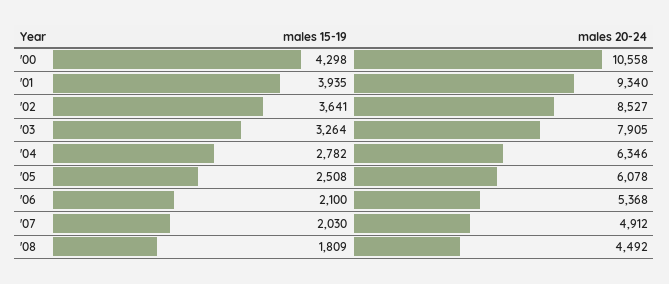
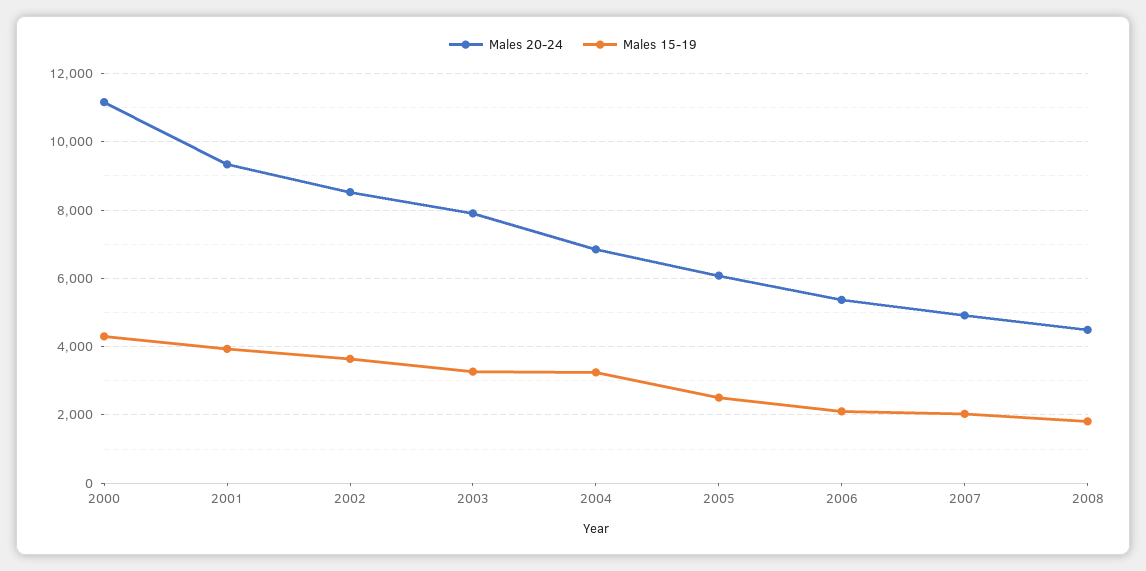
  {
    "males 15-19": {
      "'00": 4298,
      "'01": 3935,
      "'02": 3641,
      "'03": 3264,
-     "'04": 2782,
+     "'04": 3200,
      "'05": 2508,
      "'06": 2100,
      "'07": 2030,
      "'08": 1809
    },
    "males 20-24": {
-     "'00": 10558,
+     "'00": 11200,
      "'01": 9340,
      "'02": 8527,
      "'03": 7905,
-     "'04": 6346,
+     "'04": 6800,
      "'05": 6078,
      "'06": 5368,
      "'07": 4912,
      "'08": 4492
    }
  }

